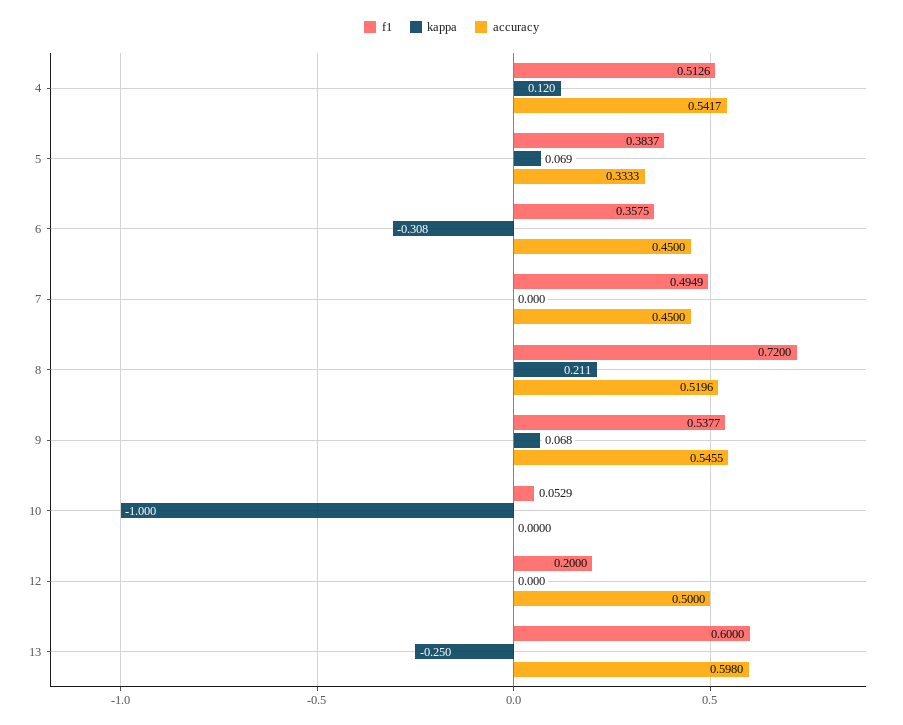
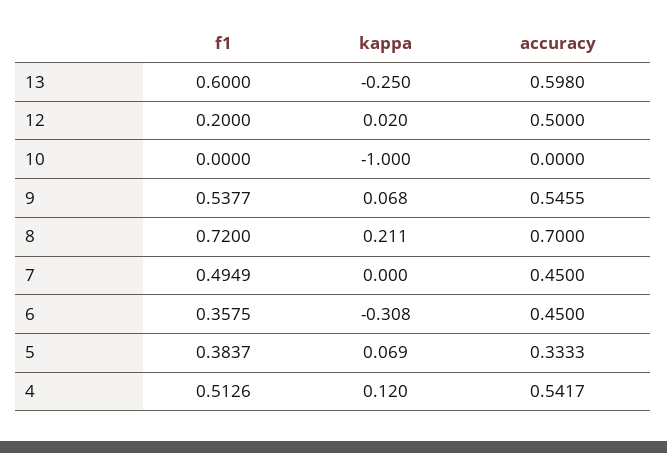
  {
    "f1": {
      "4": 0.5126,
      "5": 0.3837,
      "6": 0.3575,
      "7": 0.4949,
      "8": 0.72,
      "9": 0.5377,
-     "10": 0.0529,
+     "10": 0,
      "12": 0.2,
      "13": 0.6
    },
    "kappa": {
      "4": 0.12,
      "5": 0.069,
      "6": -0.308,
      "7": 0,
      "8": 0.211,
      "9": 0.068,
      "10": -1,
-     "12": 0,
+     "12": 0.02,
      "13": -0.25
    },
    "accuracy": {
      "4": 0.5417,
      "5": 0.3333,
      "6": 0.45,
      "7": 0.45,
-     "8": 0.5196,
+     "8": 0.7,
      "9": 0.5455,
      "10": 0,
      "12": 0.5,
      "13": 0.598
    }
  }

